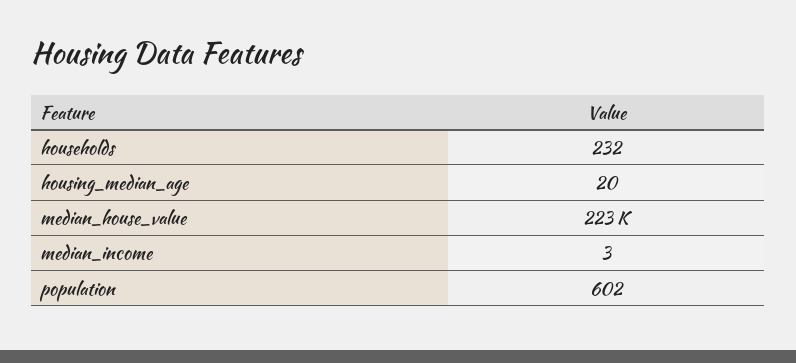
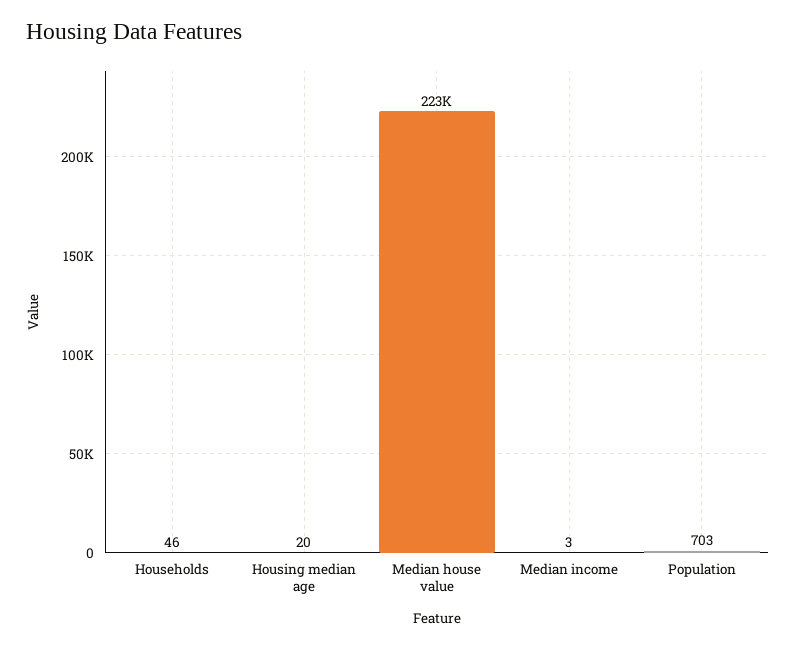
  {
-   "households": 232,
+   "households": 46,
    "housing_median_age": 20,
    "median_house_value": 223000,
    "median_income": 3,
-   "population": 602
+   "population": 703
  }

